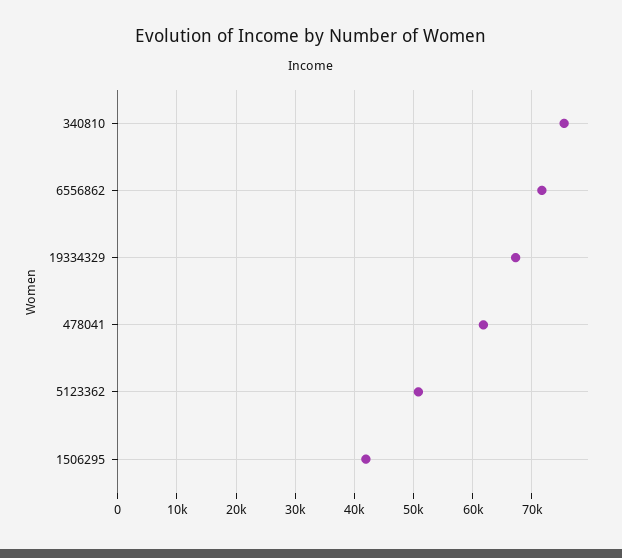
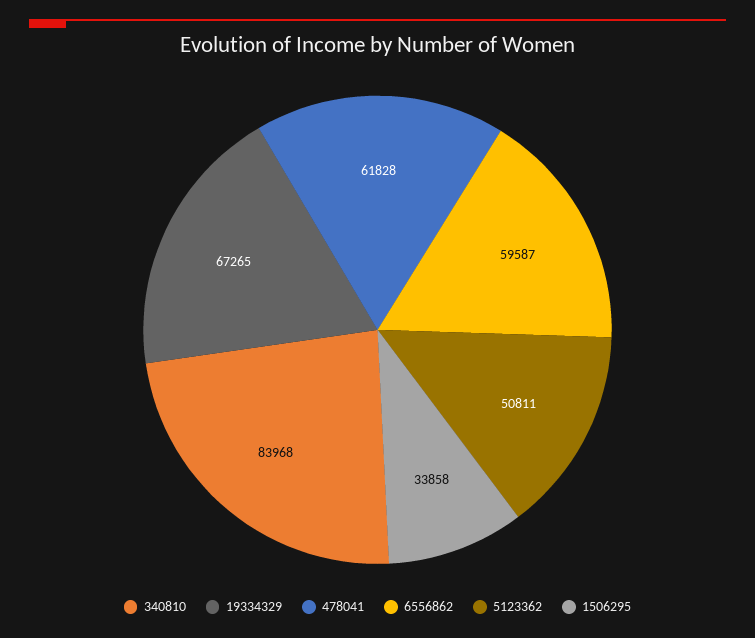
  {
-   "340810": 76000,
+   "340810": 83968,
-   "6556862": 72000,
+   "6556862": 59587,
    "19334329": 67265,
    "478041": 61828,
    "5123362": 50811,
-   "1506295": 42000
+   "1506295": 33858
  }

